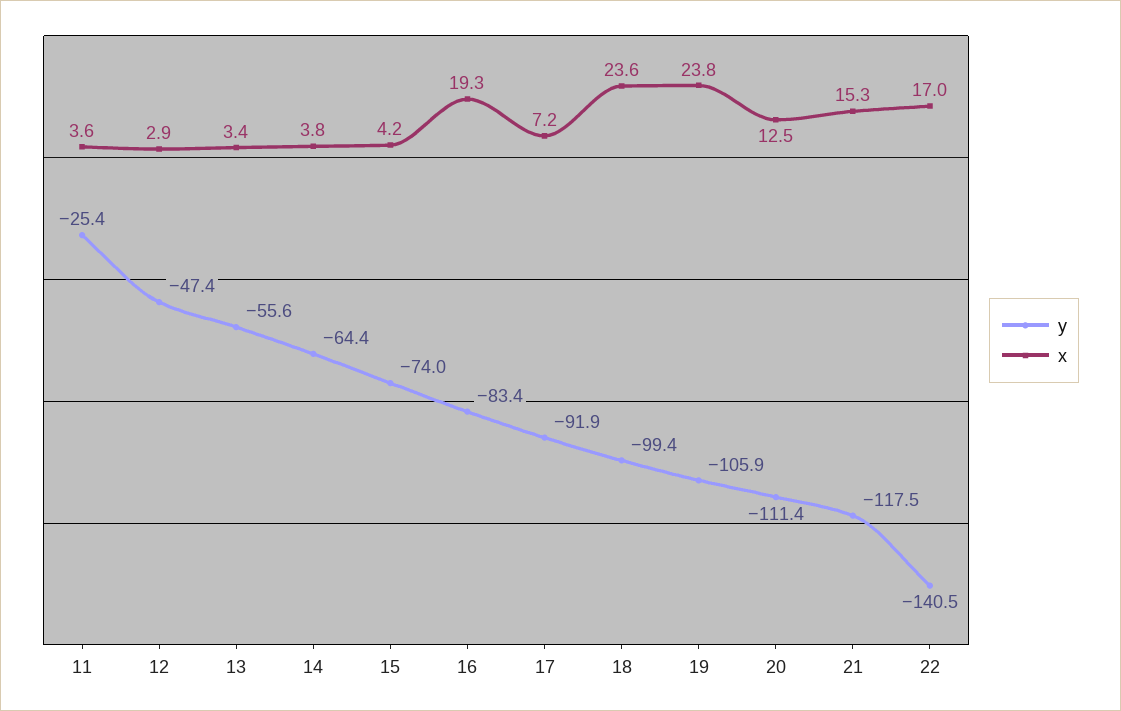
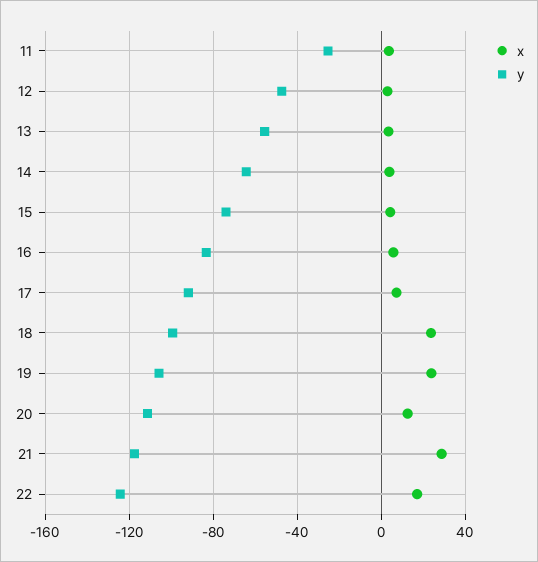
  {
    "y": {
      "11": -25.4,
      "12": -47.4,
      "13": -55.6,
      "14": -64.4,
      "15": -74,
      "16": -83.4,
      "17": -91.9,
      "18": -99.4,
      "19": -105.9,
      "20": -111.4,
      "21": -117.5,
-     "22": -140.5
+     "22": -125
    },
    "x": {
      "11": 3.6,
      "12": 2.9,
      "13": 3.4,
      "14": 3.8,
      "15": 4.2,
-     "16": 19.3,
+     "16": 5,
      "17": 7.2,
      "18": 23.6,
      "19": 23.8,
      "20": 12.5,
-     "21": 15.3,
+     "21": 30,
      "22": 17
    }
  }

